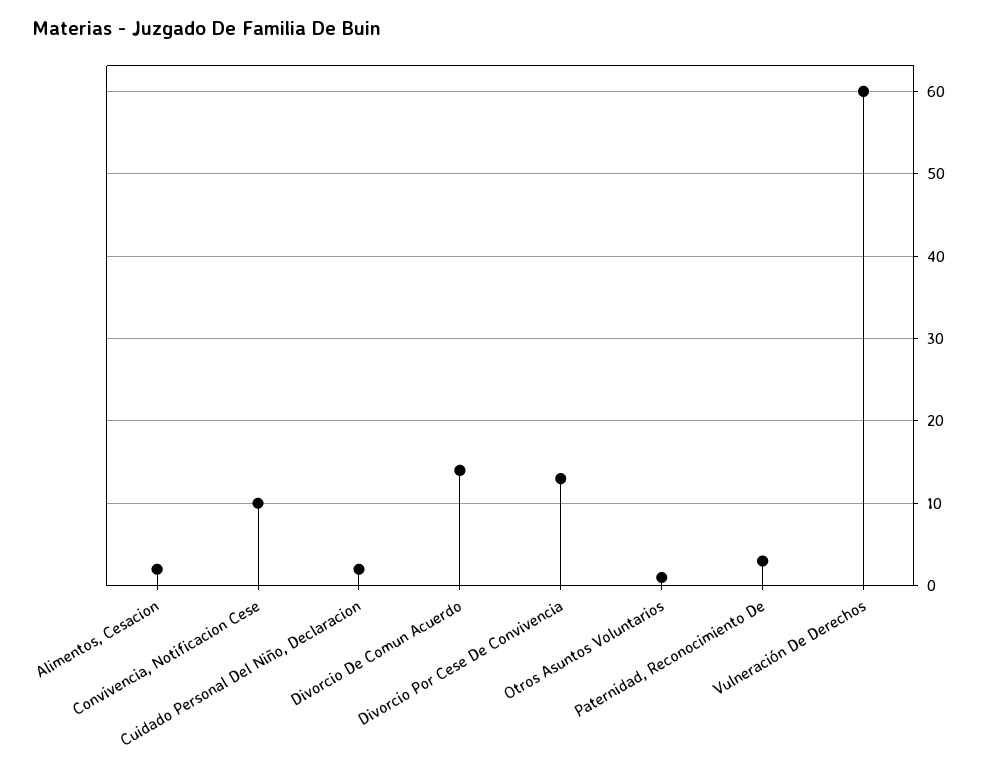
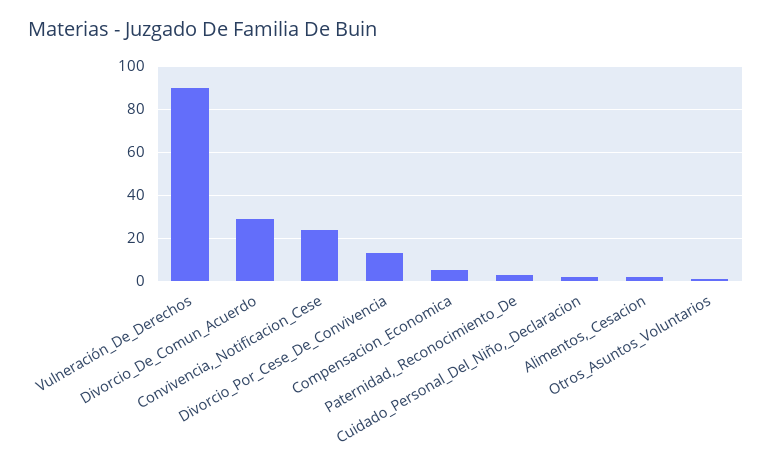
  {
    "Alimentos, Cesacion": 2,
-   "Convivencia, Notificacion Cese": 10,
+   "Convivencia, Notificacion Cese": 25,
    "Cuidado Personal Del Niño, Declaracion": 2,
-   "Divorcio De Comun Acuerdo": 14,
+   "Divorcio De Comun Acuerdo": 30,
    "Divorcio Por Cese De Convivencia": 13,
    "Otros Asuntos Voluntarios": 1,
    "Paternidad, Reconocimiento De": 3,
-   "Vulneración De Derechos": 60
+   "Vulneración De Derechos": 90,
+   "Compensacion_Economica": 5
  }

